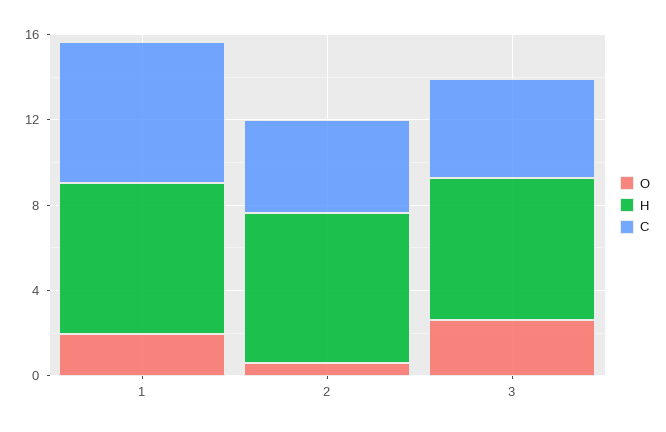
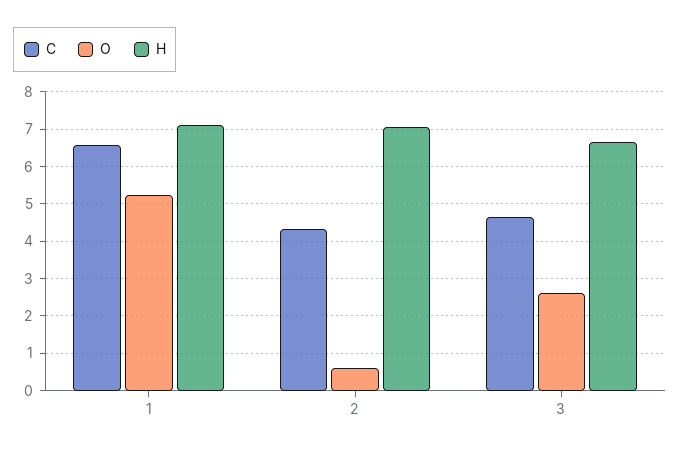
  {
    "O": {
-     "1": 2,
+     "1": 5.2,
      "2": 0.6,
      "3": 2.6
    },
    "H": {
      "1": 7.2,
      "2": 7,
      "3": 6.6
    },
    "C": {
      "1": 6.6,
      "2": 4.4,
      "3": 4.6
    }
  }

